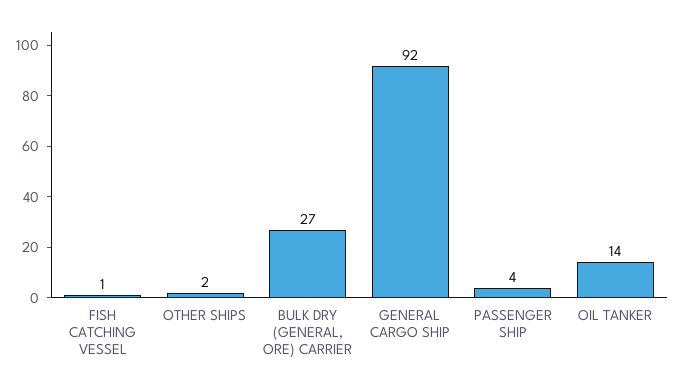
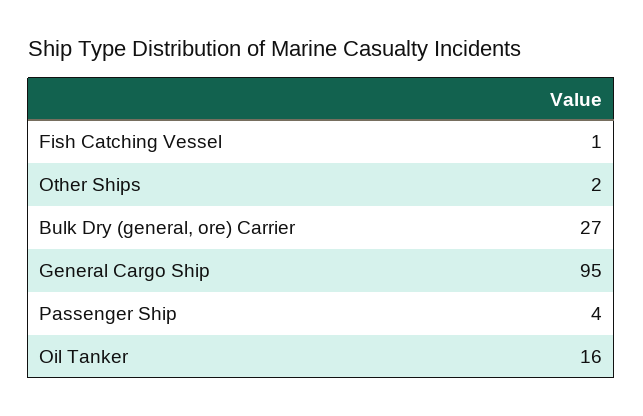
  {
    "FISH CATCHING VESSEL": 1,
    "OTHER SHIPS": 2,
    "BULK DRY (GENERAL, ORE) CARRIER": 27,
-   "GENERAL CARGO SHIP": 92,
+   "GENERAL CARGO SHIP": 95,
    "PASSENGER SHIP": 4,
-   "OIL TANKER": 14
+   "OIL TANKER": 16
  }

